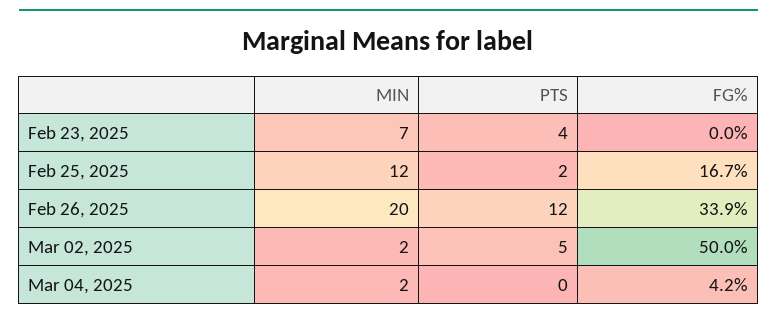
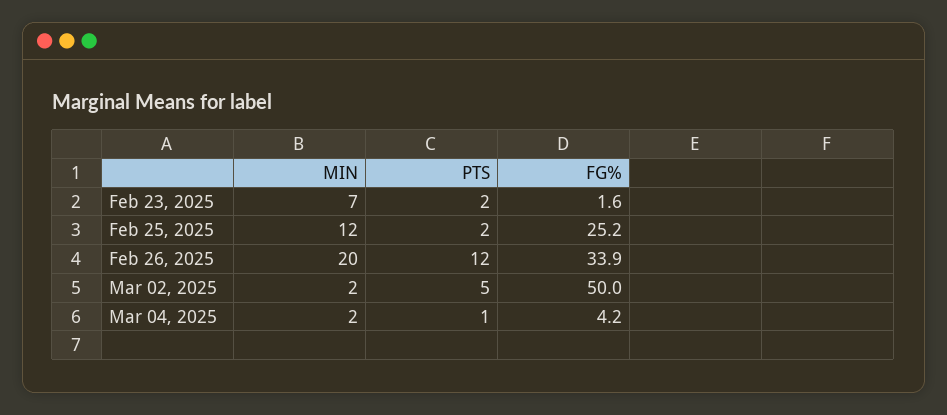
  {
    "MIN": {
      "Feb 23, 2025": 7,
      "Feb 25, 2025": 12,
      "Feb 26, 2025": 20,
      "Mar 02, 2025": 2,
      "Mar 04, 2025": 2
    },
    "PTS": {
-     "Feb 23, 2025": 4,
+     "Feb 23, 2025": 2,
      "Feb 25, 2025": 2,
      "Feb 26, 2025": 12,
      "Mar 02, 2025": 5,
-     "Mar 04, 2025": 0
+     "Mar 04, 2025": 1
    },
    "FG%": {
-     "Feb 23, 2025": 0,
+     "Feb 23, 2025": 1.6,
-     "Feb 25, 2025": 16.7,
+     "Feb 25, 2025": 25.2,
      "Feb 26, 2025": 33.9,
      "Mar 02, 2025": 50,
      "Mar 04, 2025": 4.2
    }
  }

